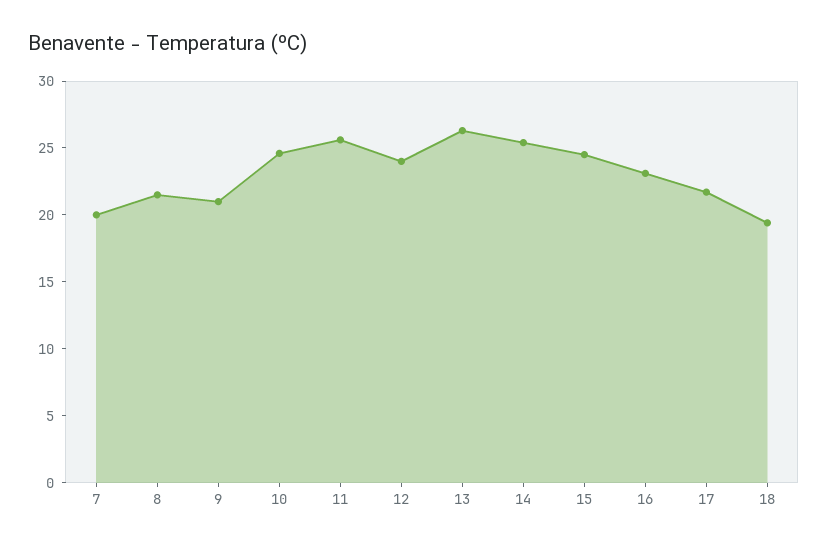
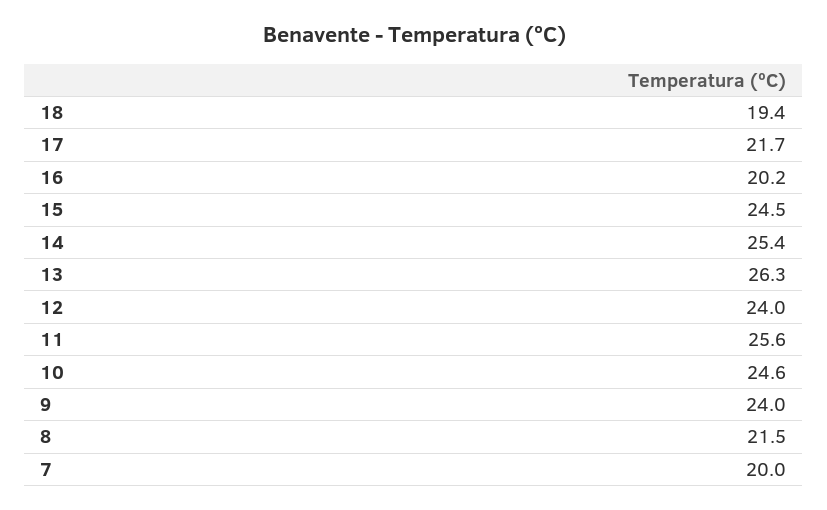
  {
    "7": 20,
    "8": 21.5,
-   "9": 21,
+   "9": 24,
    "10": 24.6,
    "11": 25.6,
    "12": 24,
    "13": 26.3,
    "14": 25.4,
    "15": 24.5,
-   "16": 23,
+   "16": 20.2,
    "17": 21.7,
    "18": 19.4
  }

